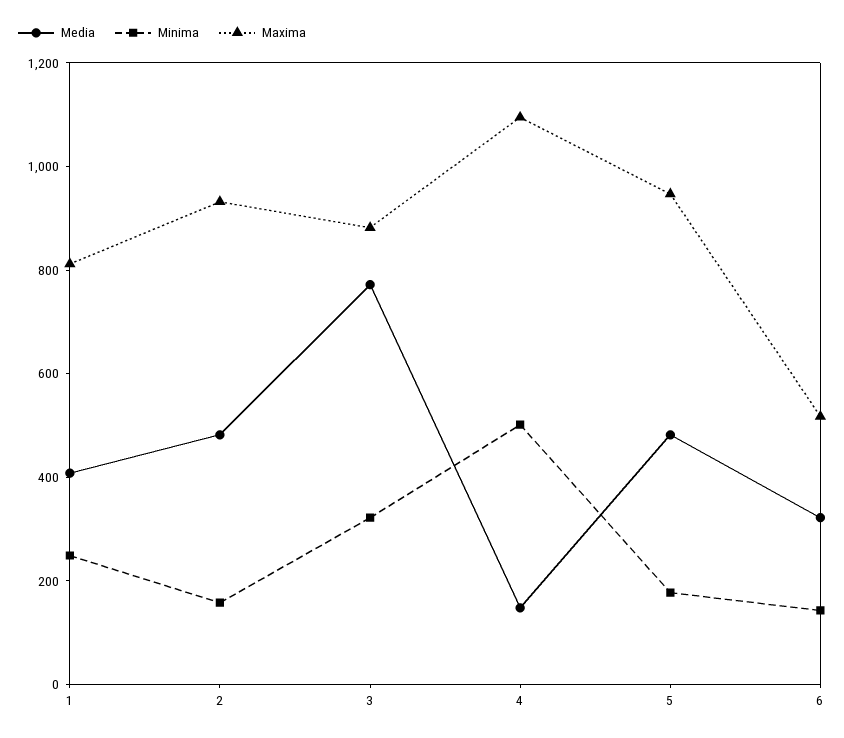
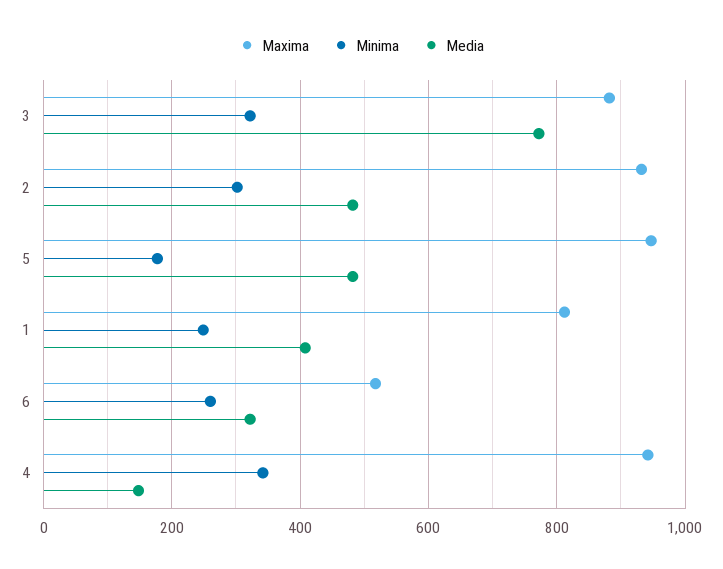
  {
    "Media": {
      "1": 400,
      "2": 480,
      "3": 780,
      "4": 140,
      "5": 480,
      "6": 320
    },
    "Minima": {
      "1": 240,
-     "2": 150,
+     "2": 300,
      "3": 320,
-     "4": 500,
+     "4": 340,
      "5": 180,
-     "6": 150
+     "6": 260
    },
    "Maxima": {
      "1": 820,
      "2": 940,
      "3": 880,
-     "4": 1100,
+     "4": 940,
      "5": 940,
      "6": 520
    }
  }

